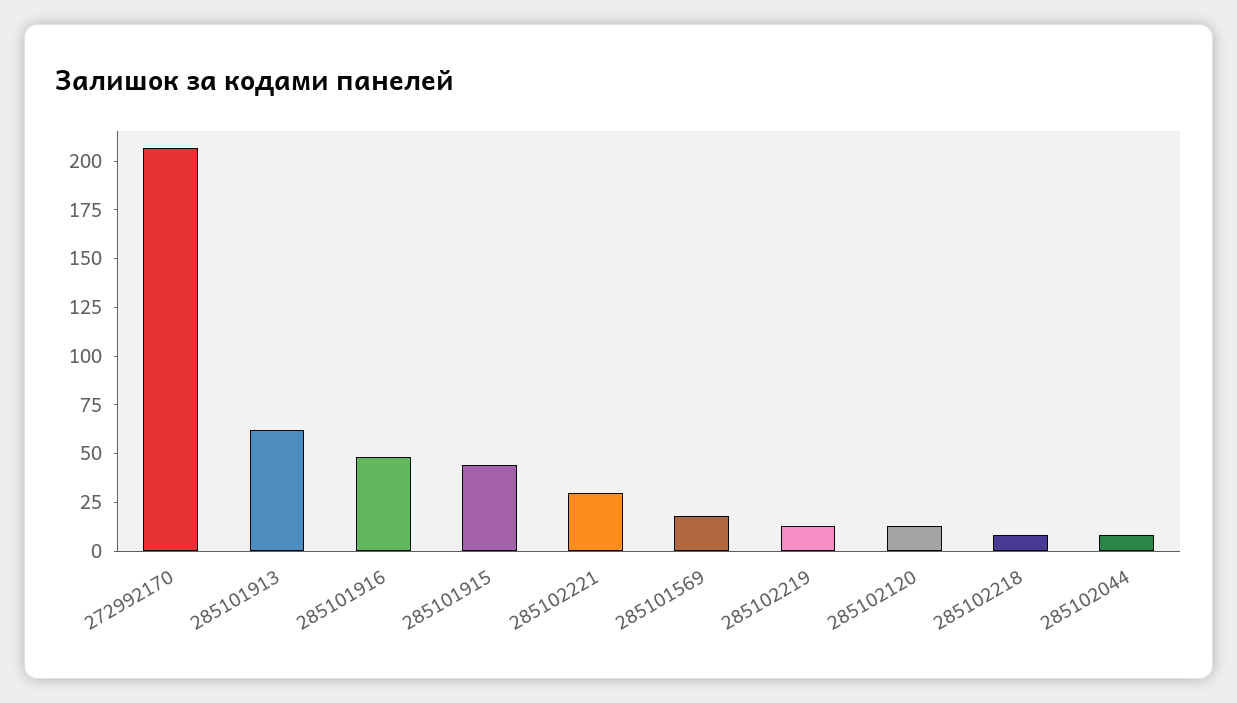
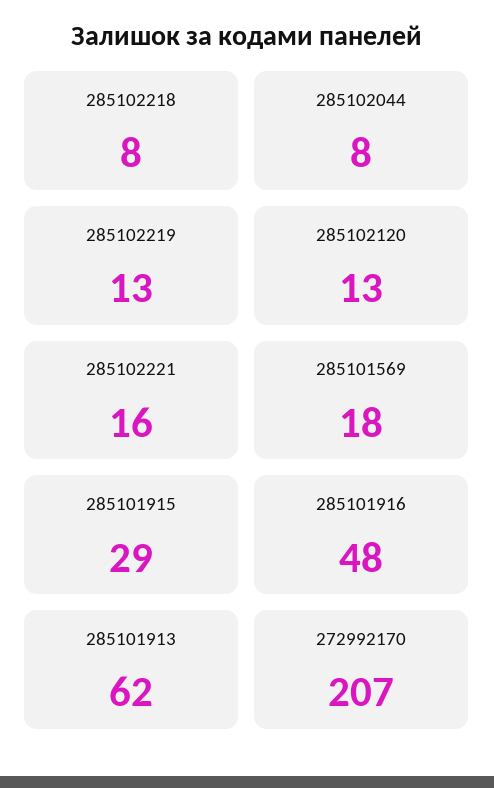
  {
    "272992170": 207,
    "285101913": 62,
    "285101916": 48,
-   "285101915": 45,
+   "285101915": 29,
-   "285102221": 30,
+   "285102221": 16,
    "285101569": 18,
    "285102219": 13,
    "285102120": 13,
    "285102218": 8,
    "285102044": 8
  }

